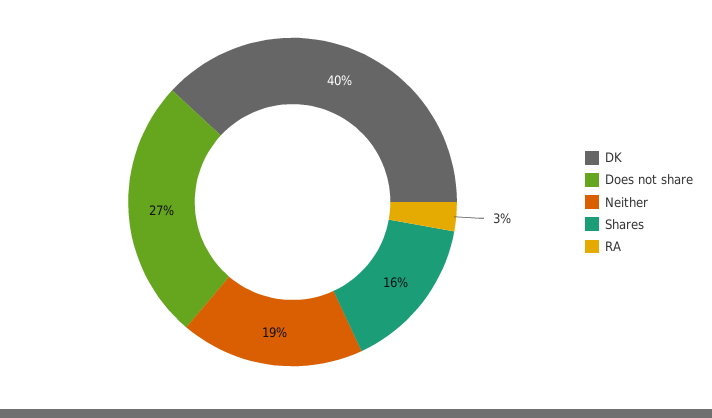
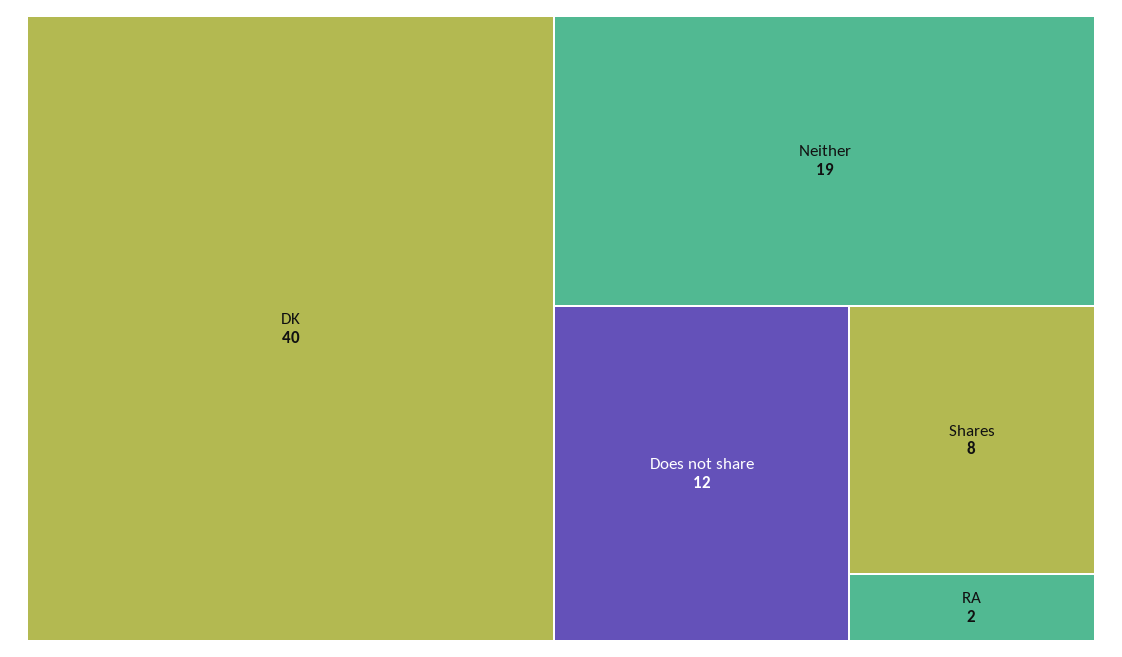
  {
    "DK": 40,
-   "Does not share": 27,
+   "Does not share": 12,
    "Neither": 19,
-   "Shares": 16,
+   "Shares": 8,
-   "RA": 3
+   "RA": 2
  }

